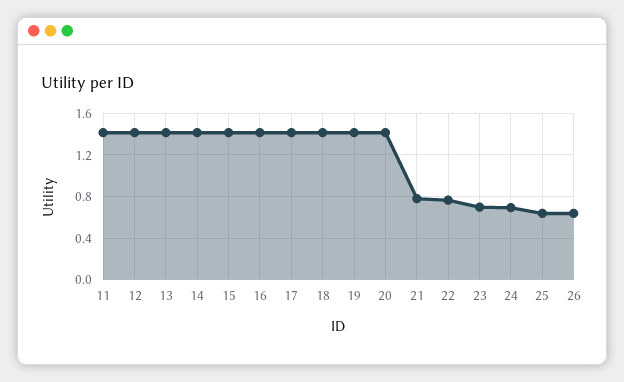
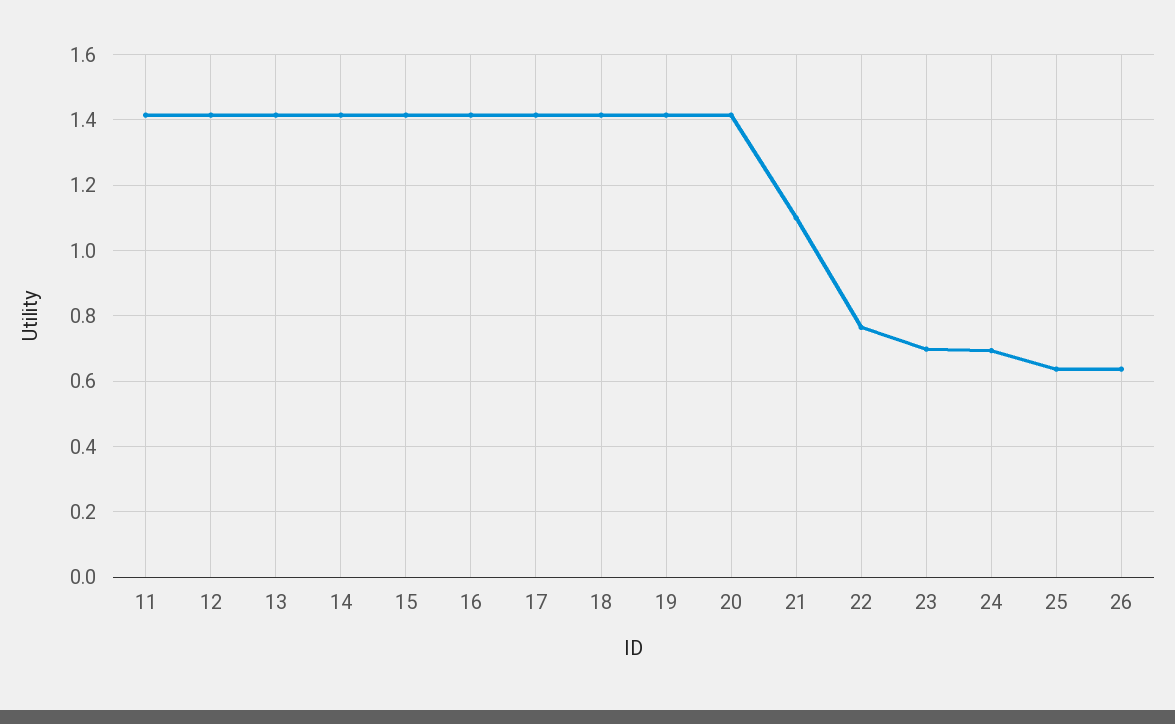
  {
    "11": 1.42,
    "12": 1.42,
    "13": 1.42,
    "14": 1.42,
    "15": 1.42,
    "16": 1.42,
    "17": 1.42,
    "18": 1.42,
    "19": 1.42,
    "20": 1.42,
-   "21": 0.8,
+   "21": 1.1,
    "22": 0.76,
    "23": 0.7,
    "24": 0.7,
    "25": 0.64,
    "26": 0.64
  }

